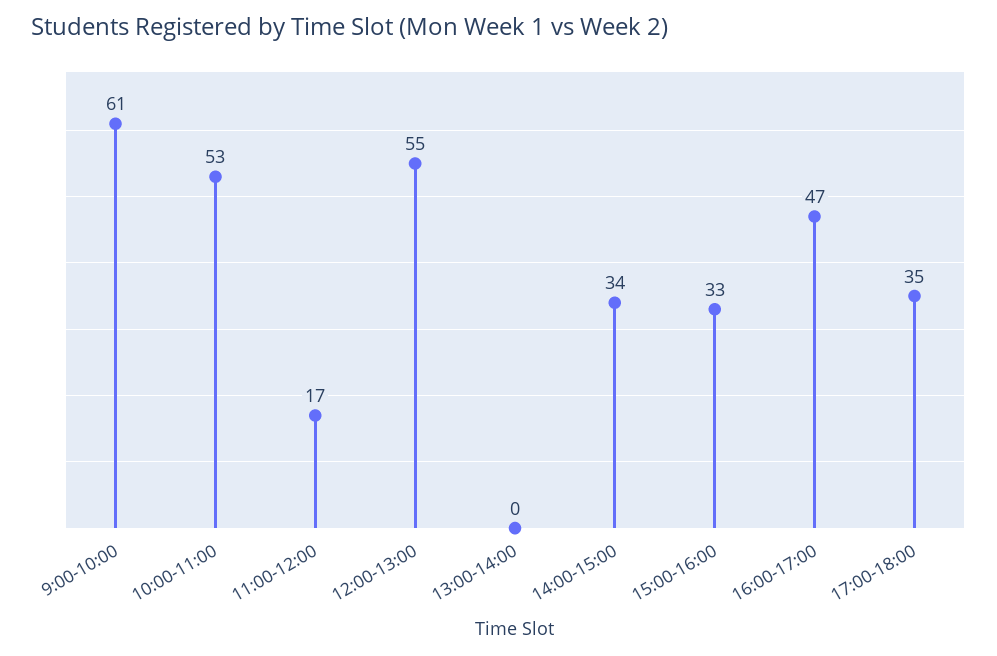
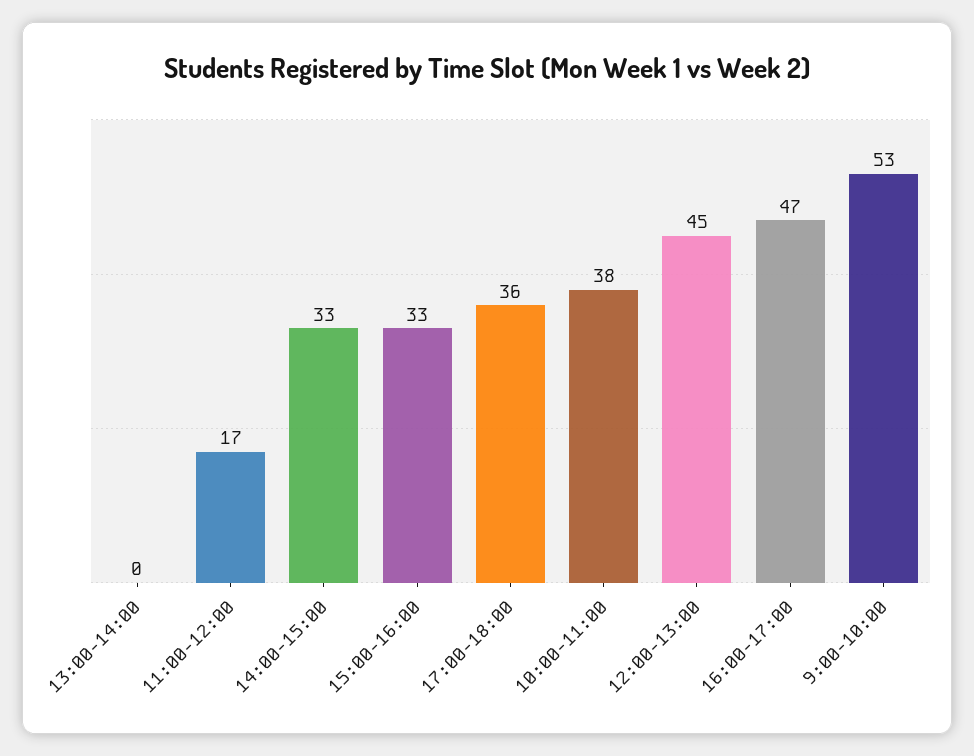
  {
-   "9:00-10:00": 61,
+   "9:00-10:00": 53,
-   "10:00-11:00": 53,
+   "10:00-11:00": 38,
    "11:00-12:00": 17,
-   "12:00-13:00": 55,
+   "12:00-13:00": 45,
    "13:00-14:00": 0,
-   "14:00-15:00": 34,
+   "14:00-15:00": 33,
    "15:00-16:00": 33,
    "16:00-17:00": 47,
-   "17:00-18:00": 35
+   "17:00-18:00": 36
  }

